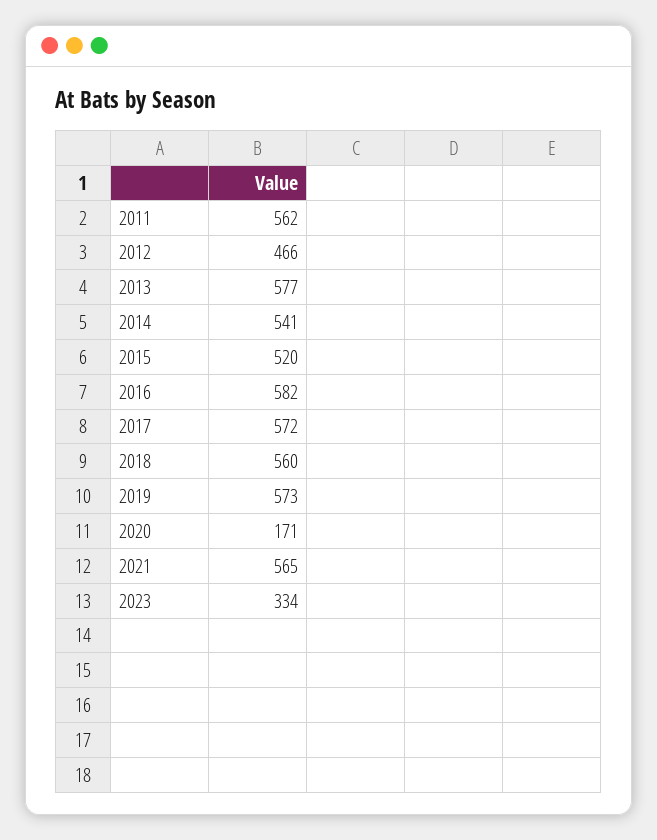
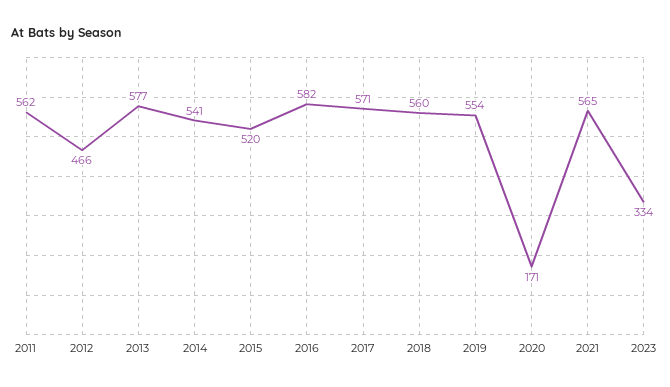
  {
    "2011": 562,
    "2012": 466,
    "2013": 577,
    "2014": 541,
    "2015": 520,
    "2016": 582,
-   "2017": 572,
+   "2017": 571,
    "2018": 560,
-   "2019": 573,
+   "2019": 554,
    "2020": 171,
    "2021": 565,
    "2023": 334
  }

